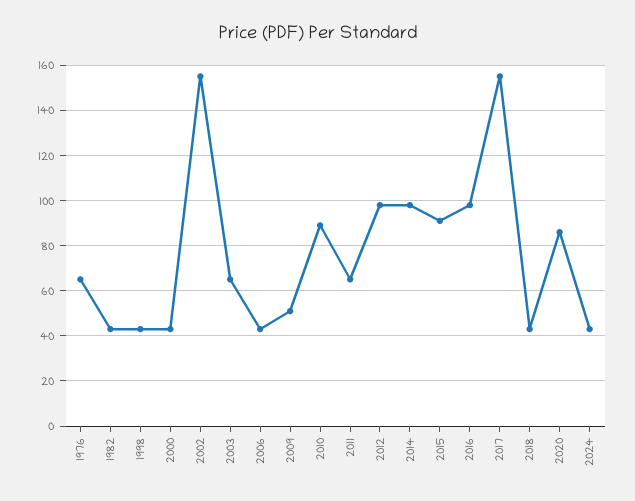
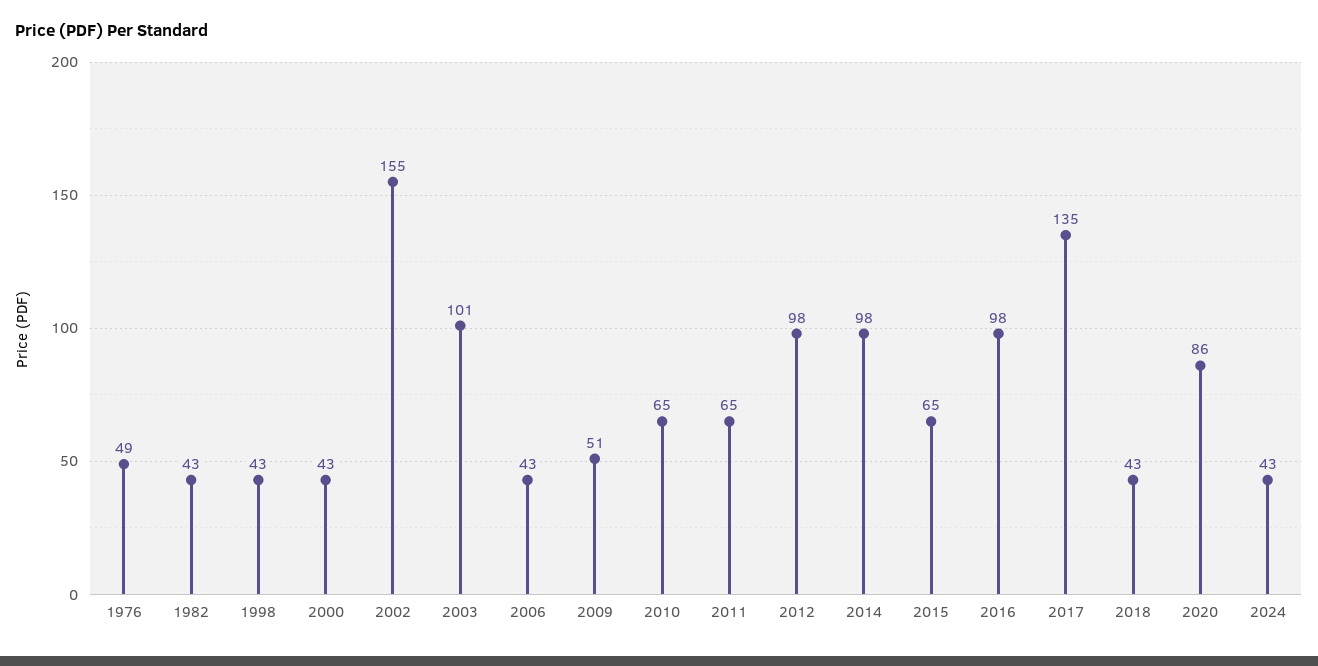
  {
-   "1976": 65,
+   "1976": 49,
    "1982": 43,
    "1998": 43,
    "2000": 43,
    "2002": 155,
-   "2003": 65,
+   "2003": 101,
    "2006": 43,
    "2009": 51,
-   "2010": 90,
+   "2010": 65,
    "2011": 65,
    "2012": 98,
    "2014": 98,
-   "2015": 90,
+   "2015": 65,
    "2016": 98,
-   "2017": 155,
+   "2017": 135,
    "2018": 43,
    "2020": 86,
    "2024": 43
  }

